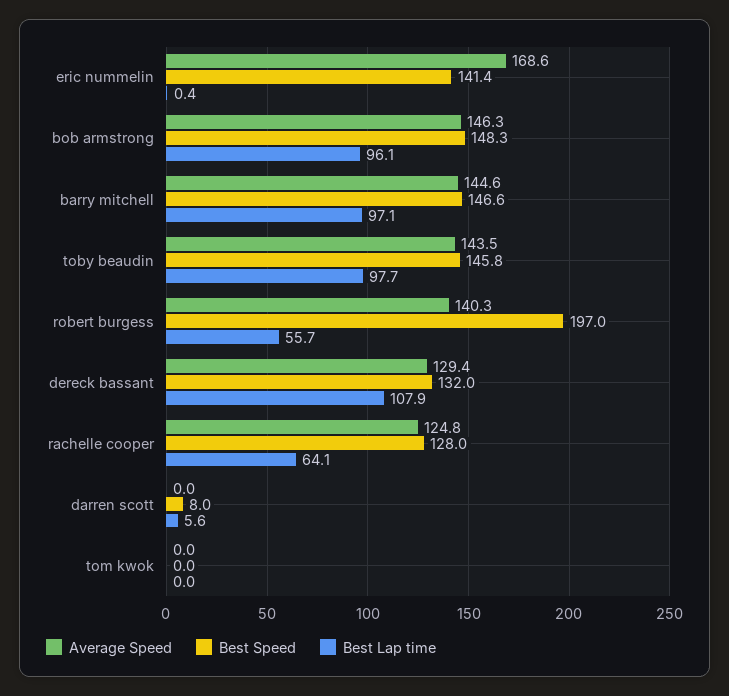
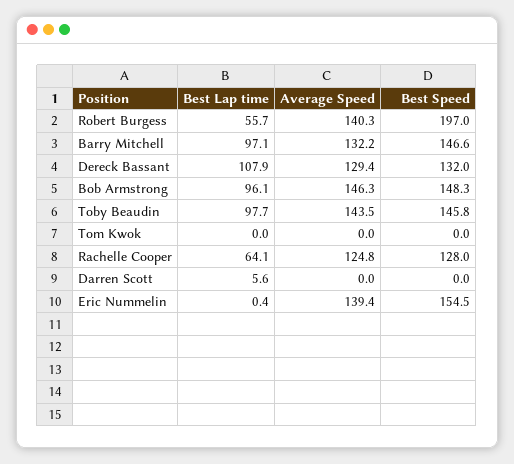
  {
    "Average Speed": {
-     "eric nummelin": 168.6,
+     "eric nummelin": 139.4,
      "bob armstrong": 146.3,
-     "barry mitchell": 144.6,
+     "barry mitchell": 132.2,
      "toby beaudin": 143.5,
      "robert burgess": 140.3,
      "dereck bassant": 129.4,
      "rachelle cooper": 124.8,
      "darren scott": 0,
      "tom kwok": 0
    },
    "Best Speed": {
-     "eric nummelin": 141.4,
+     "eric nummelin": 154.5,
      "bob armstrong": 148.3,
      "barry mitchell": 146.6,
      "toby beaudin": 145.8,
      "robert burgess": 197,
      "dereck bassant": 132,
      "rachelle cooper": 128,
-     "darren scott": 8,
+     "darren scott": 0,
      "tom kwok": 0
    },
    "Best Lap time": {
      "eric nummelin": 0.4,
      "bob armstrong": 96.1,
      "barry mitchell": 97.1,
      "toby beaudin": 97.7,
      "robert burgess": 55.7,
      "dereck bassant": 107.9,
      "rachelle cooper": 64.1,
      "darren scott": 5.6,
      "tom kwok": 0
    }
  }

